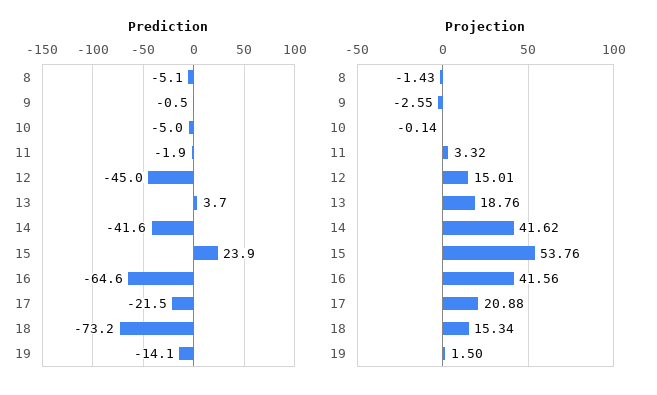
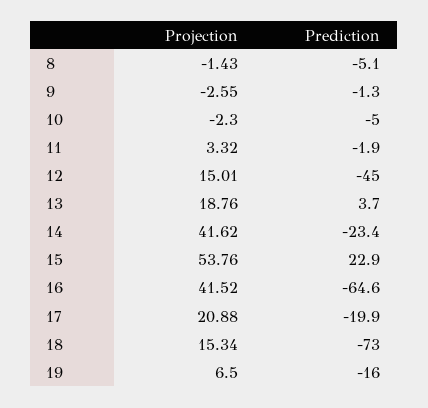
  {
    "Prediction": {
      "8": -5.1,
-     "9": -0.5,
+     "9": -1.3,
      "10": -5,
      "11": -1.9,
      "12": -45,
      "13": 3.7,
-     "14": -41.6,
+     "14": -23.4,
-     "15": 23.9,
+     "15": 22.9,
      "16": -64.6,
-     "17": -21.5,
+     "17": -19.9,
-     "18": -73.2,
+     "18": -73,
-     "19": -14.1
+     "19": -16
    },
    "Projection": {
      "8": -1.43,
      "9": -2.55,
-     "10": -0.14,
+     "10": -2.3,
      "11": 3.32,
      "12": 15.01,
      "13": 18.76,
      "14": 41.62,
      "15": 53.76,
-     "16": 41.56,
+     "16": 41.52,
      "17": 20.88,
      "18": 15.34,
-     "19": 1.5
+     "19": 6.5
    }
  }

